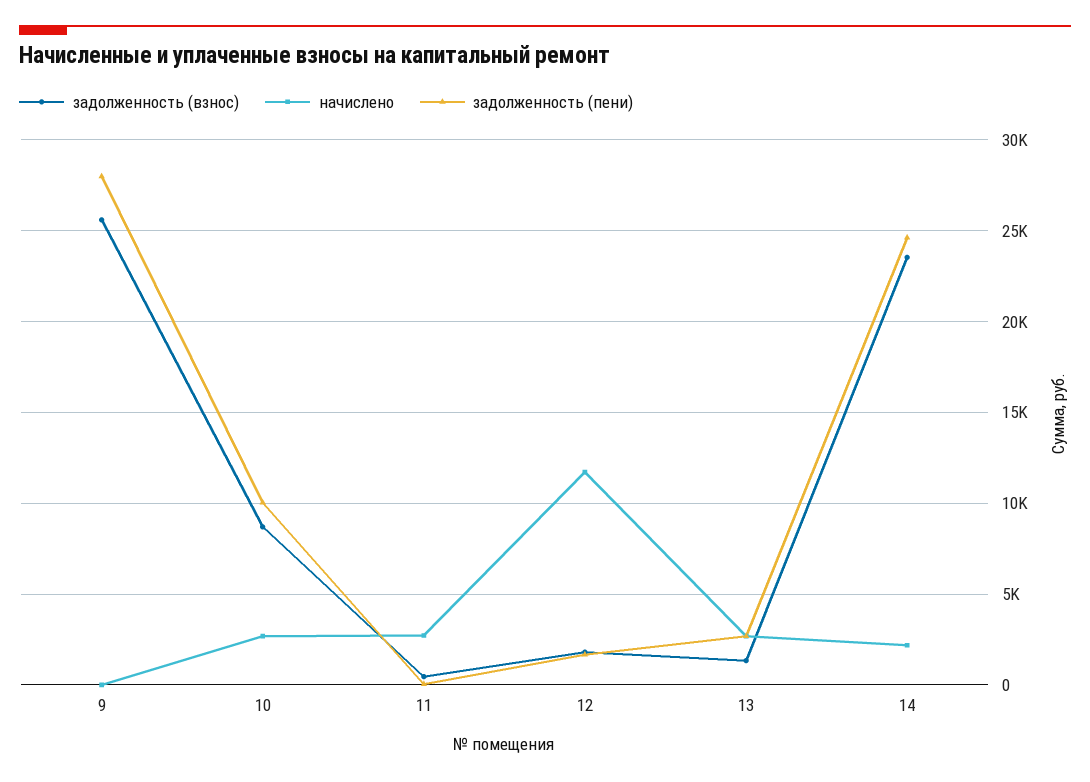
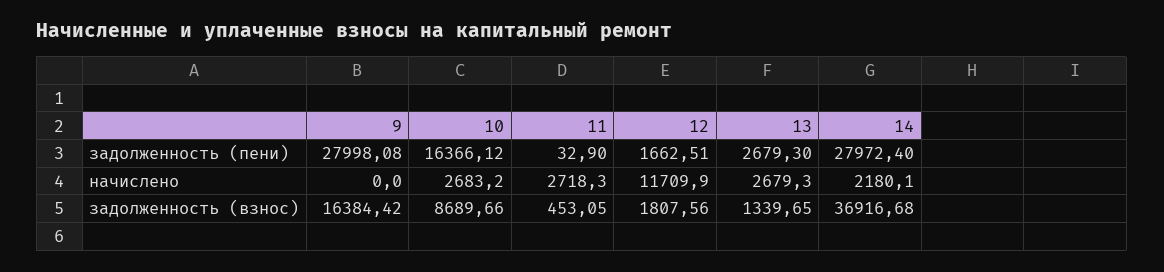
  {
    "задолженность (взнос)": {
-     "9": 25500,
+     "9": 16384.42,
      "10": 8689.66,
      "11": 453.05,
      "12": 1807.56,
      "13": 1339.65,
-     "14": 23500
+     "14": 36916.68
    },
    "начислено": {
      "9": 0,
      "10": 2683.2,
      "11": 2718.3,
      "12": 11709.9,
      "13": 2679.3,
      "14": 2180.1
    },
    "задолженность (пени)": {
      "9": 27998.08,
-     "10": 10000,
+     "10": 16366.12,
      "11": 32.9,
      "12": 1662.51,
      "13": 2679.3,
-     "14": 24500
+     "14": 27972.4
    }
  }

